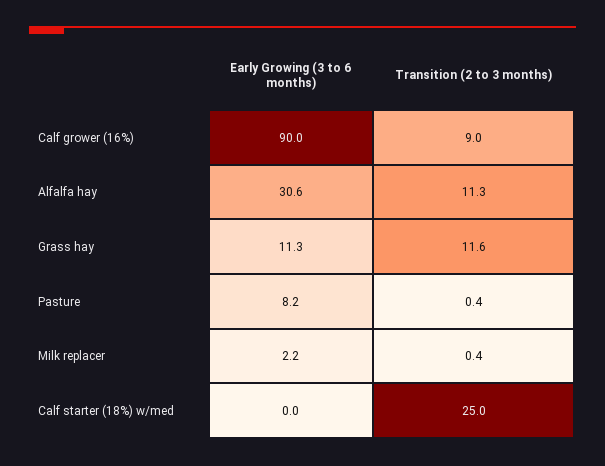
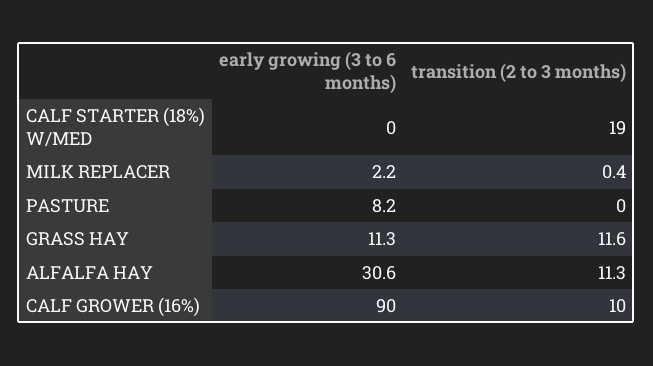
  {
    "Early Growing (3 to 6 months)": {
      "Calf grower (16%)": 90,
      "Alfalfa hay": 30.6,
      "Grass hay": 11.3,
      "Pasture": 8.2,
      "Milk replacer": 2.2,
      "Calf starter (18%) w/med": 0
    },
    "Transition (2 to 3 months)": {
-     "Calf grower (16%)": 9,
+     "Calf grower (16%)": 10,
      "Alfalfa hay": 11.3,
      "Grass hay": 11.6,
-     "Pasture": 0.4,
+     "Pasture": 0,
      "Milk replacer": 0.4,
-     "Calf starter (18%) w/med": 25
+     "Calf starter (18%) w/med": 19
    }
  }

